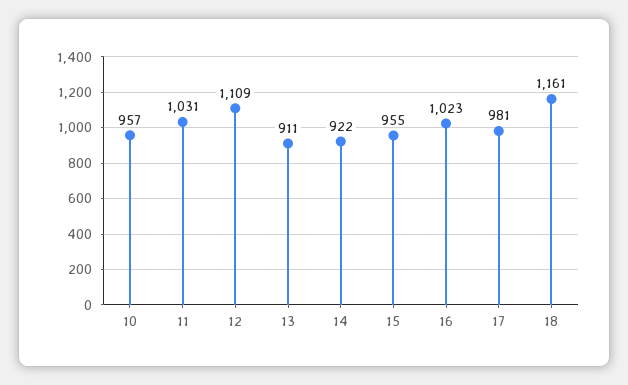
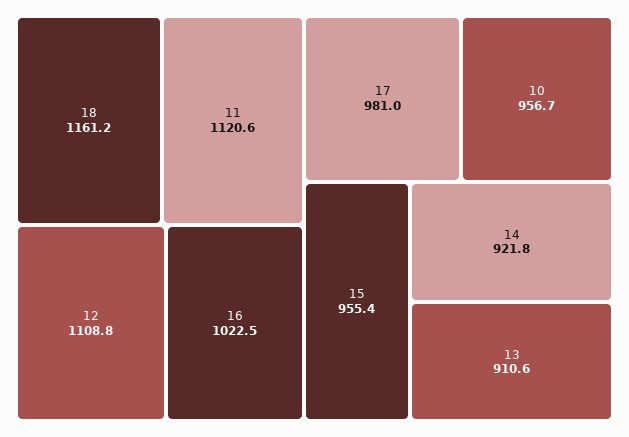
  {
    "10": 956.7,
-   "11": 1031,
+   "11": 1120.6,
    "12": 1108.8,
    "13": 910.6,
    "14": 921.8,
    "15": 955.4,
    "16": 1022.5,
    "17": 981,
    "18": 1161.2
  }

